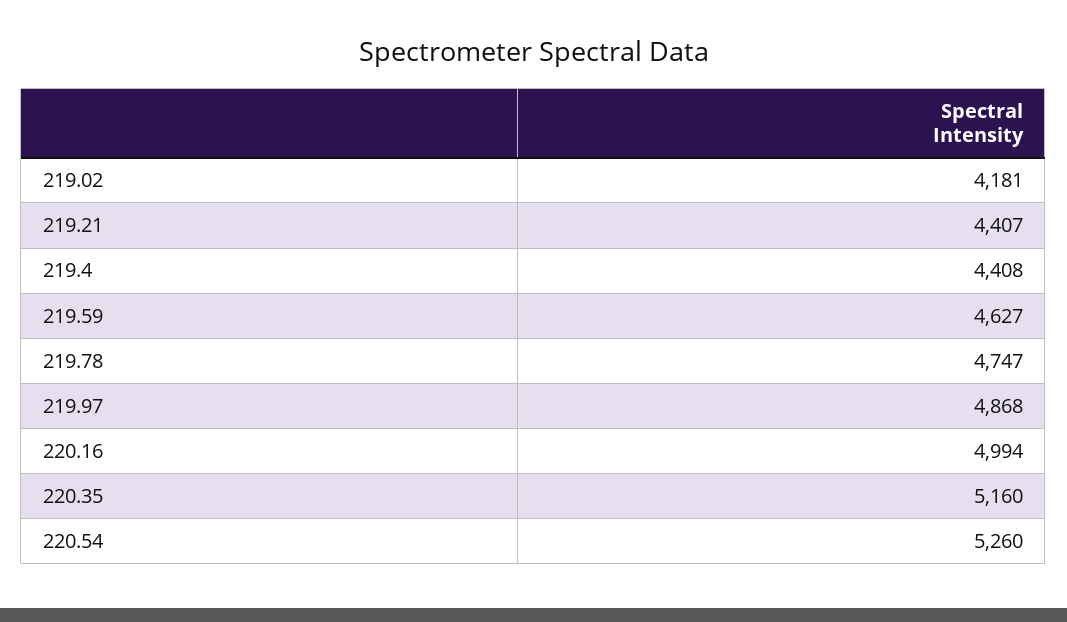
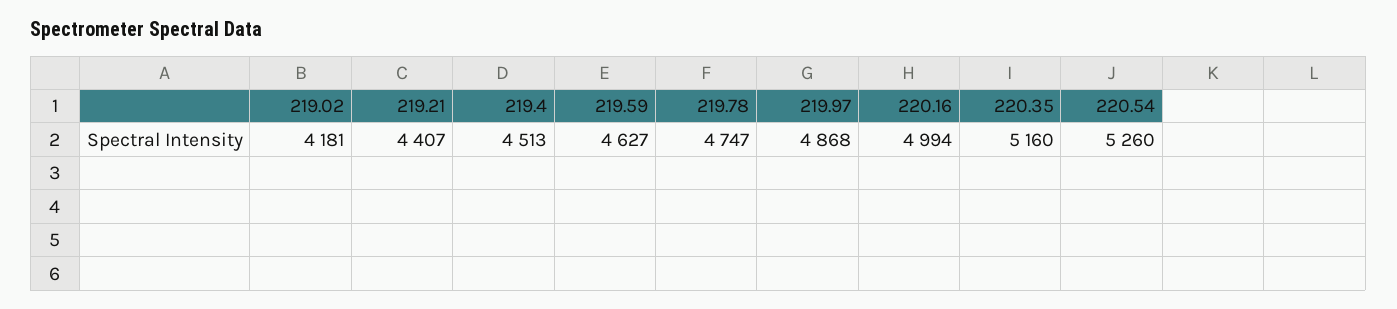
  {
    "219.02": 4181,
    "219.21": 4407,
-   "219.4": 4408,
+   "219.4": 4513,
    "219.59": 4627,
    "219.78": 4747,
    "219.97": 4868,
    "220.16": 4994,
    "220.35": 5160,
    "220.54": 5260
  }

